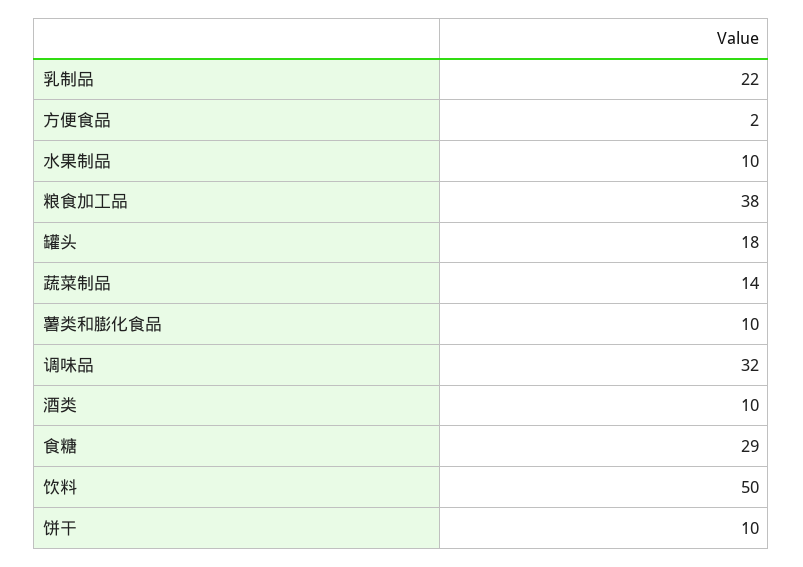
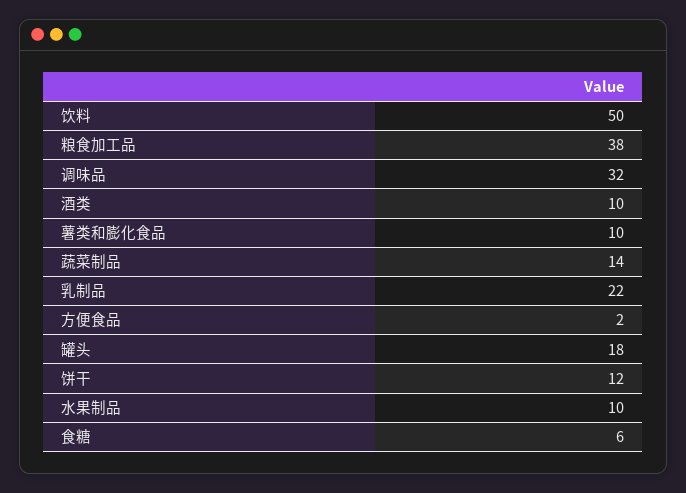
  {
    "乳制品": 22,
    "方便食品": 2,
    "水果制品": 10,
    "粮食加工品": 38,
    "罐头": 18,
    "蔬菜制品": 14,
    "薯类和膨化食品": 10,
    "调味品": 32,
    "酒类": 10,
-   "食糖": 29,
+   "食糖": 6,
    "饮料": 50,
-   "饼干": 10
+   "饼干": 12
  }

